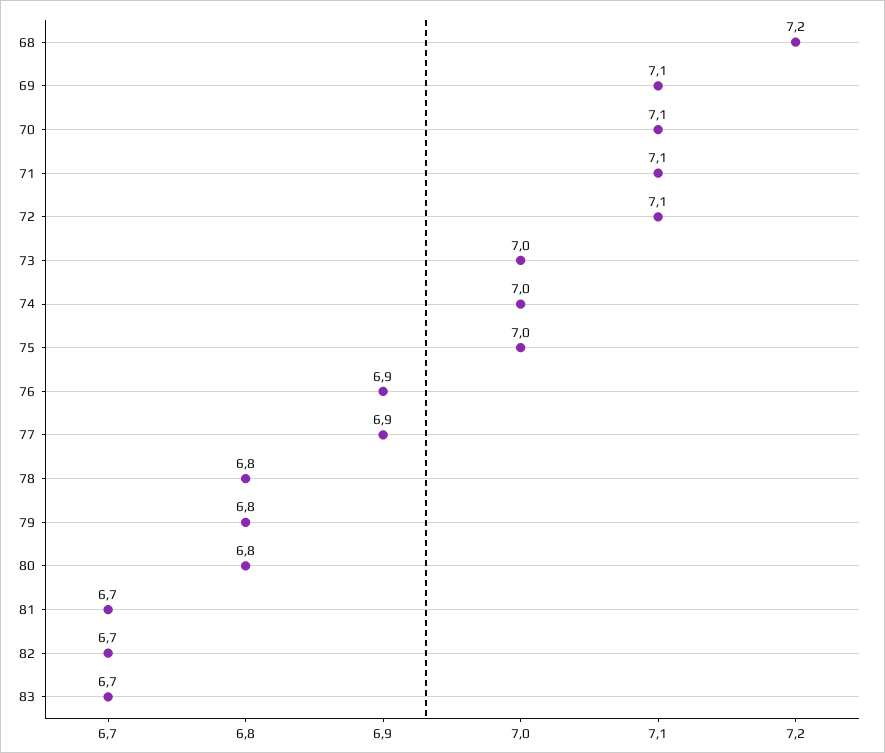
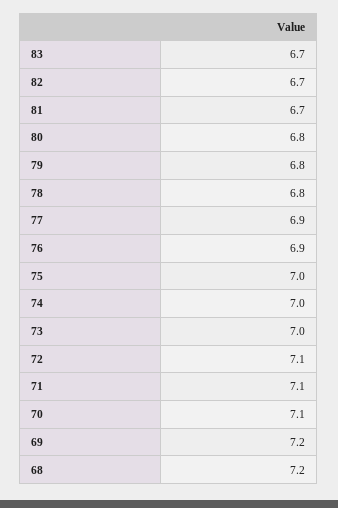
  {
    "68": 7.2,
-   "69": 7.1,
+   "69": 7.2,
    "70": 7.1,
    "71": 7.1,
    "72": 7.1,
    "73": 7,
    "74": 7,
    "75": 7,
    "76": 6.9,
    "77": 6.9,
    "78": 6.8,
    "79": 6.8,
    "80": 6.8,
    "81": 6.7,
    "82": 6.7,
    "83": 6.7
  }

